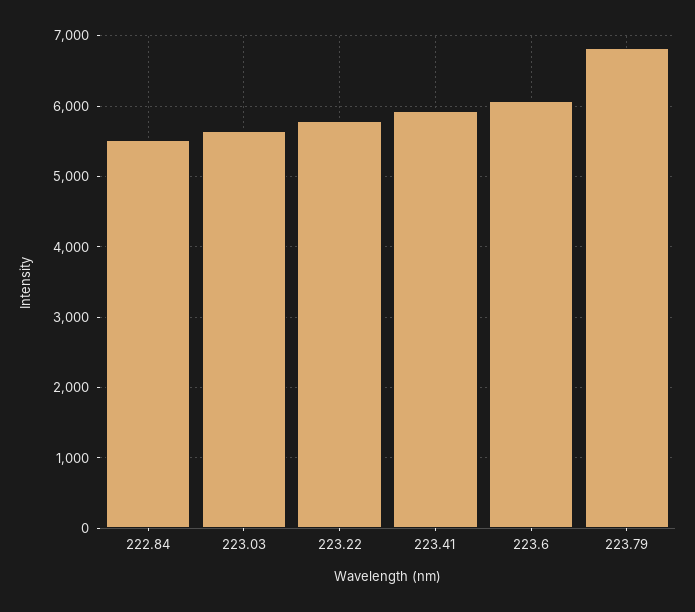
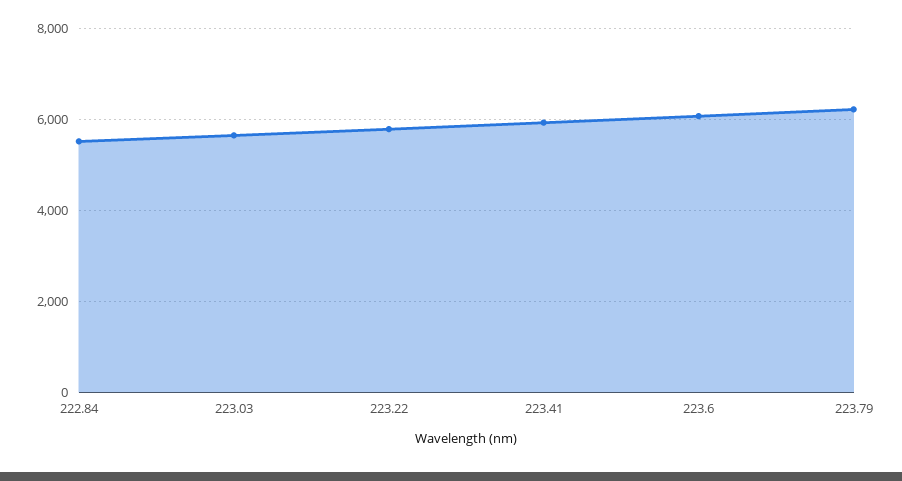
  {
    "222.84": 5500,
    "223.03": 5600,
    "223.22": 5800,
    "223.41": 5900,
    "223.6": 6100,
-   "223.79": 6800
+   "223.79": 6200
  }

